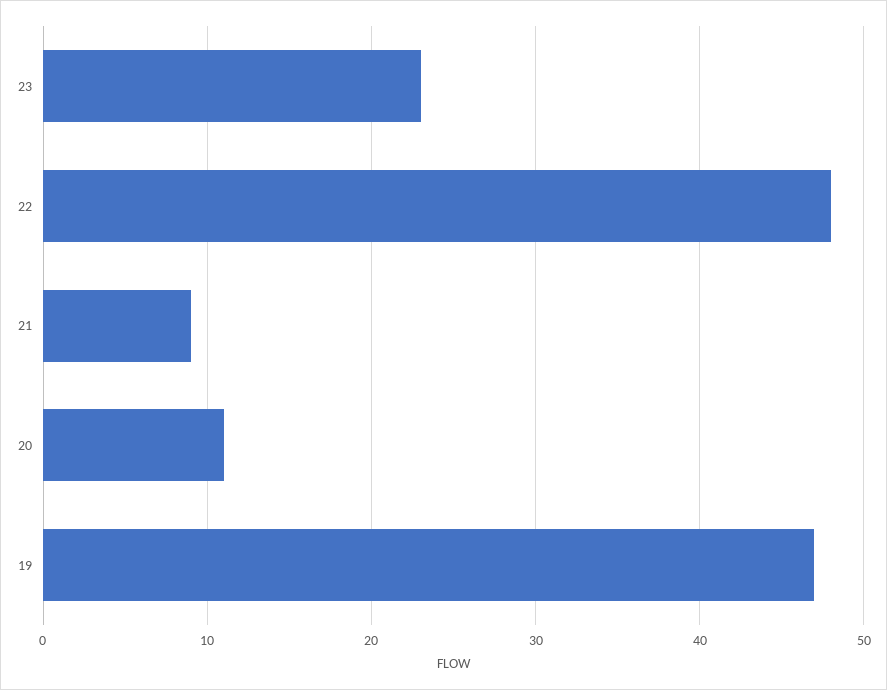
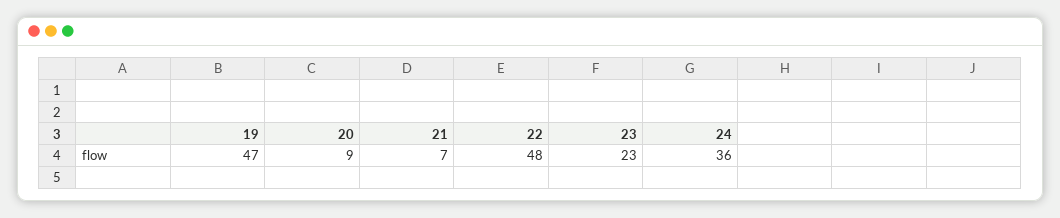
  {
    "23": 23,
    "22": 48,
-   "21": 9,
+   "21": 7,
-   "20": 11,
+   "20": 9,
-   "19": 47
+   "19": 47,
+   "24": 36
  }

